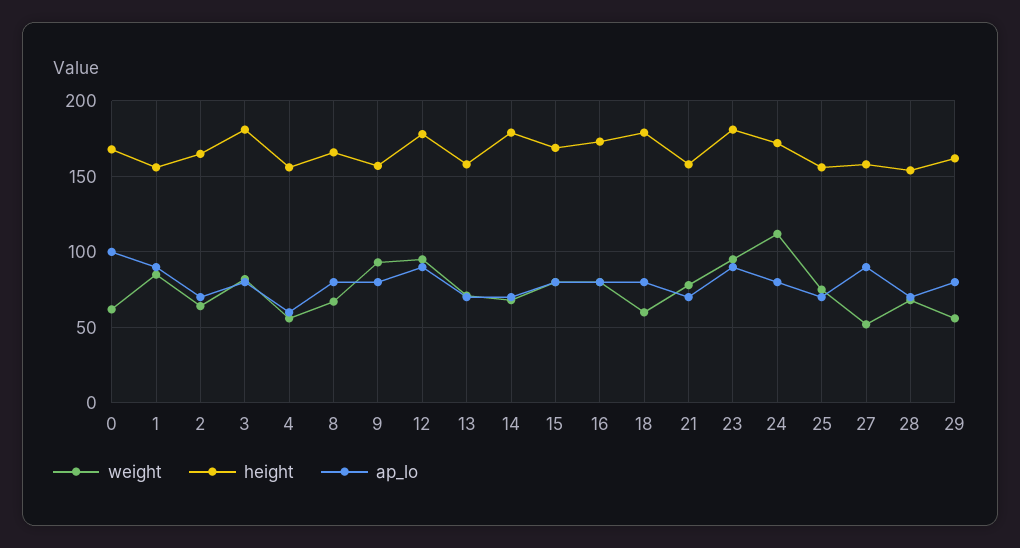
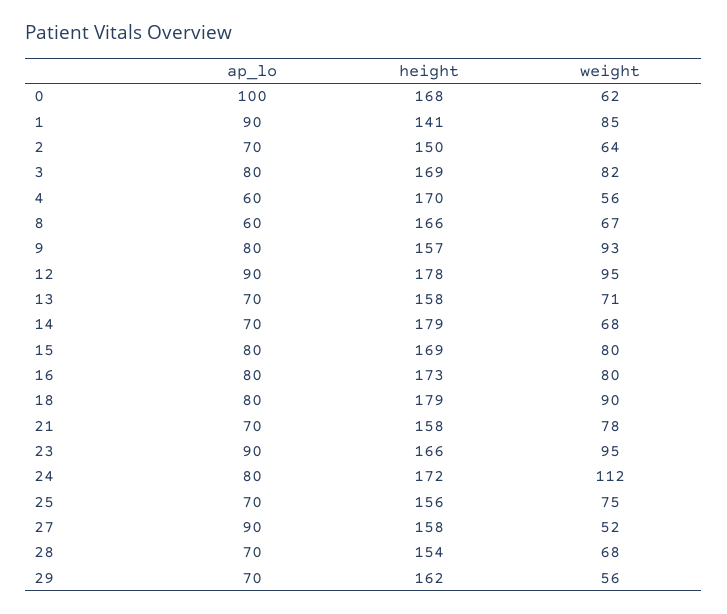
  {
    "weight": {
      "0": 62,
      "1": 85,
      "2": 64,
      "3": 82,
      "4": 56,
      "8": 67,
      "9": 93,
      "12": 95,
      "13": 71,
      "14": 68,
      "15": 80,
      "16": 80,
-     "18": 60,
+     "18": 90,
      "21": 78,
      "23": 95,
      "24": 112,
      "25": 75,
      "27": 52,
      "28": 68,
      "29": 56
    },
    "height": {
      "0": 168,
-     "1": 155,
+     "1": 141,
-     "2": 165,
+     "2": 150,
-     "3": 180,
+     "3": 169,
-     "4": 155,
+     "4": 170,
      "8": 166,
      "9": 157,
      "12": 178,
      "13": 158,
      "14": 179,
      "15": 169,
      "16": 173,
      "18": 179,
      "21": 158,
-     "23": 180,
+     "23": 166,
      "24": 172,
      "25": 156,
      "27": 158,
      "28": 154,
      "29": 162
    },
    "ap_lo": {
      "0": 100,
      "1": 90,
      "2": 70,
      "3": 80,
      "4": 60,
-     "8": 80,
+     "8": 60,
      "9": 80,
      "12": 90,
      "13": 70,
      "14": 70,
      "15": 80,
      "16": 80,
      "18": 80,
      "21": 70,
      "23": 90,
      "24": 80,
      "25": 70,
      "27": 90,
      "28": 70,
-     "29": 80
+     "29": 70
    }
  }

